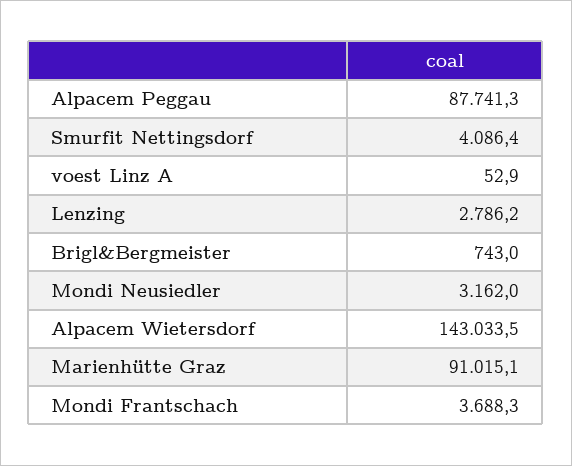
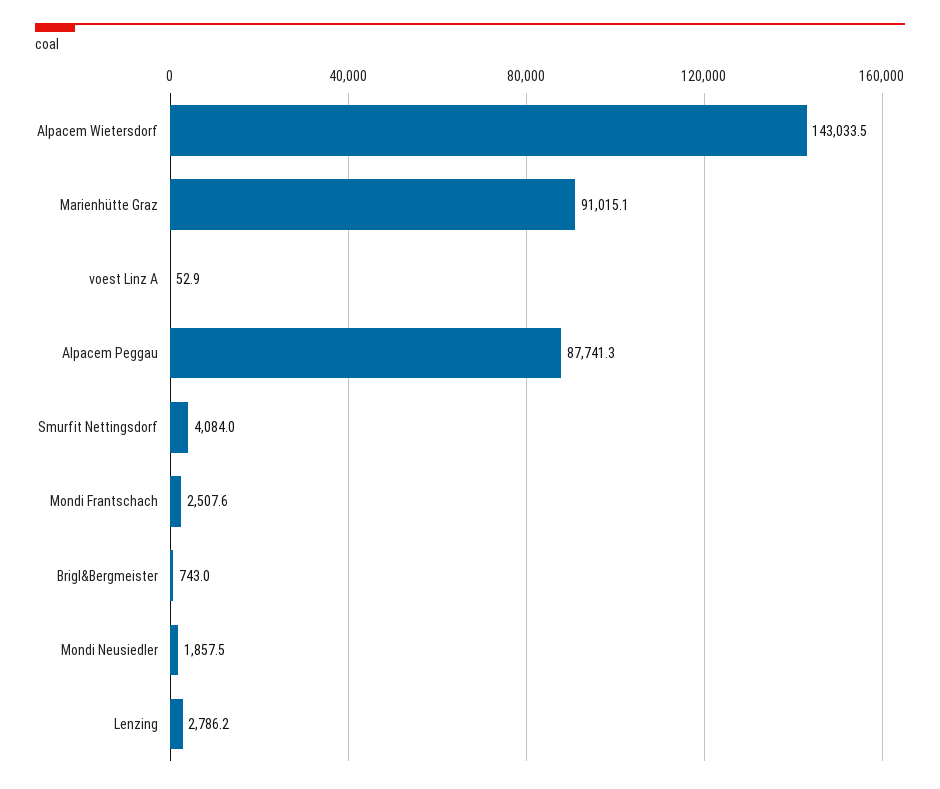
  {
    "Alpacem Peggau": 87741.3,
-   "Smurfit Nettingsdorf": 4086.4,
+   "Smurfit Nettingsdorf": 4084,
    "voest Linz A": 52.9,
    "Lenzing": 2786.2,
    "Brigl&Bergmeister": 743,
-   "Mondi Neusiedler": 3162,
+   "Mondi Neusiedler": 1857.5,
    "Alpacem Wietersdorf": 143033.5,
    "Marienhütte Graz": 91015.1,
-   "Mondi Frantschach": 3688.3
+   "Mondi Frantschach": 2507.6
  }

